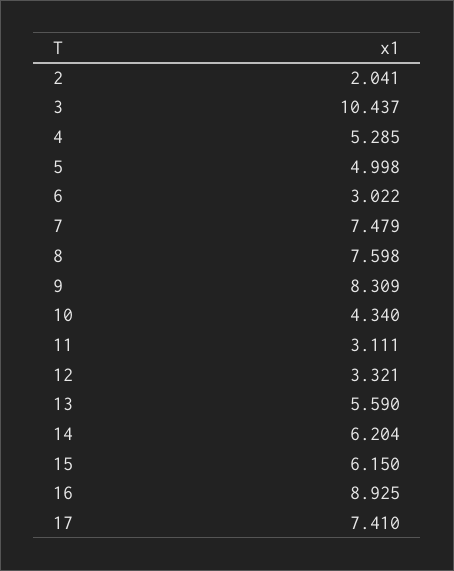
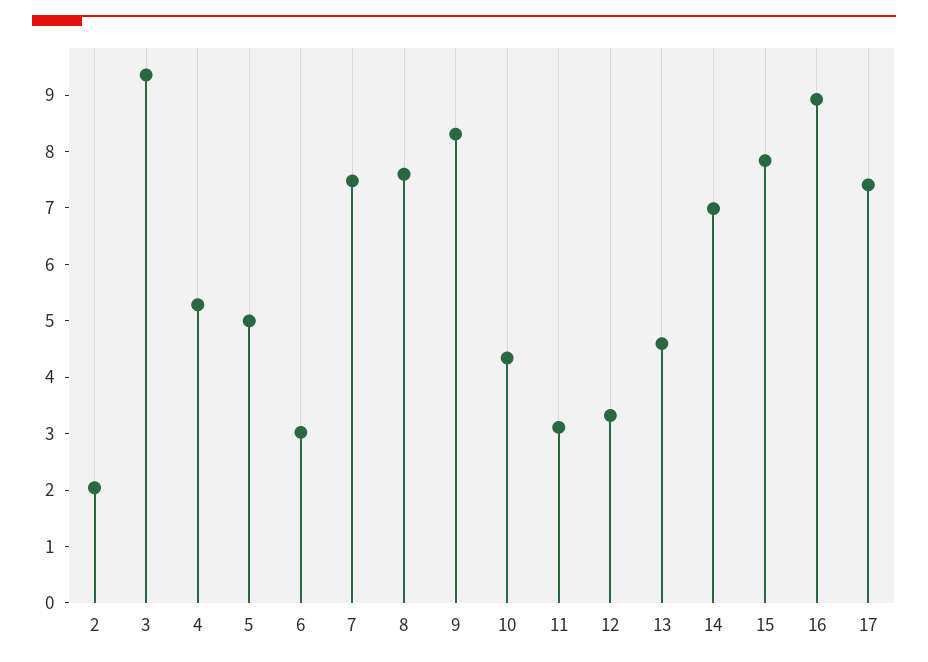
  {
    "2": 2.041,
-   "3": 10.437,
+   "3": 9.4,
    "4": 5.285,
    "5": 4.998,
    "6": 3.022,
    "7": 7.479,
    "8": 7.598,
    "9": 8.309,
    "10": 4.34,
    "11": 3.111,
    "12": 3.321,
-   "13": 5.59,
+   "13": 4.6,
-   "14": 6.204,
+   "14": 7,
-   "15": 6.15,
+   "15": 7.8,
    "16": 8.925,
    "17": 7.41
  }

